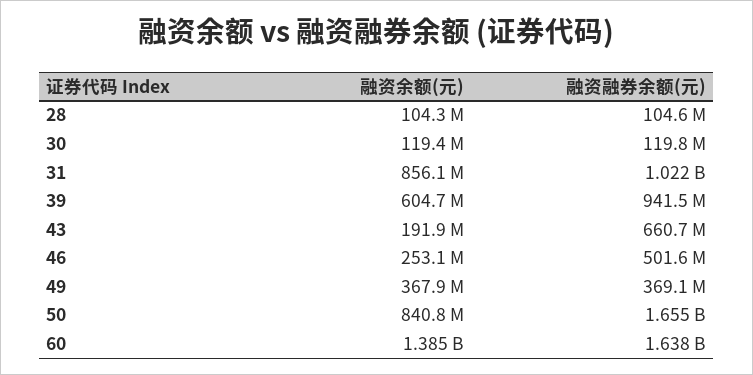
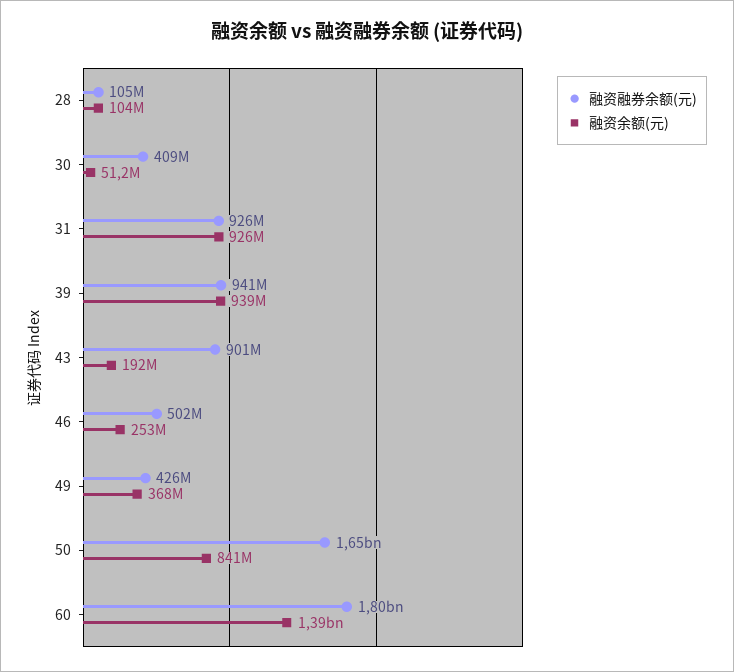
  {
    "融资余额(元)": {
      "28": 104300000,
-     "30": 119400000,
+     "30": 51200000,
-     "31": 856100000,
+     "31": 926000000,
-     "39": 604700000,
+     "39": 939000000,
      "43": 191900000,
      "46": 253100000,
      "49": 367900000,
      "50": 840800000,
      "60": 1385000000
    },
    "融资融券余额(元)": {
      "28": 104600000,
-     "30": 119800000,
+     "30": 409000000,
-     "31": 1022000000,
+     "31": 926000000,
      "39": 941500000,
-     "43": 660700000,
+     "43": 901000000,
      "46": 501600000,
-     "49": 369100000,
+     "49": 426000000,
      "50": 1655000000,
-     "60": 1638000000
+     "60": 1800000000
    }
  }

